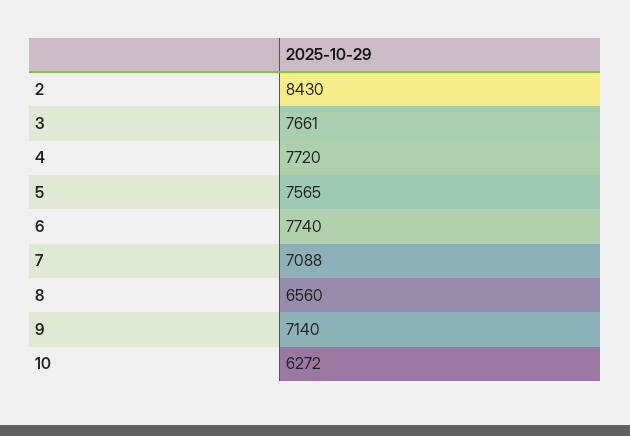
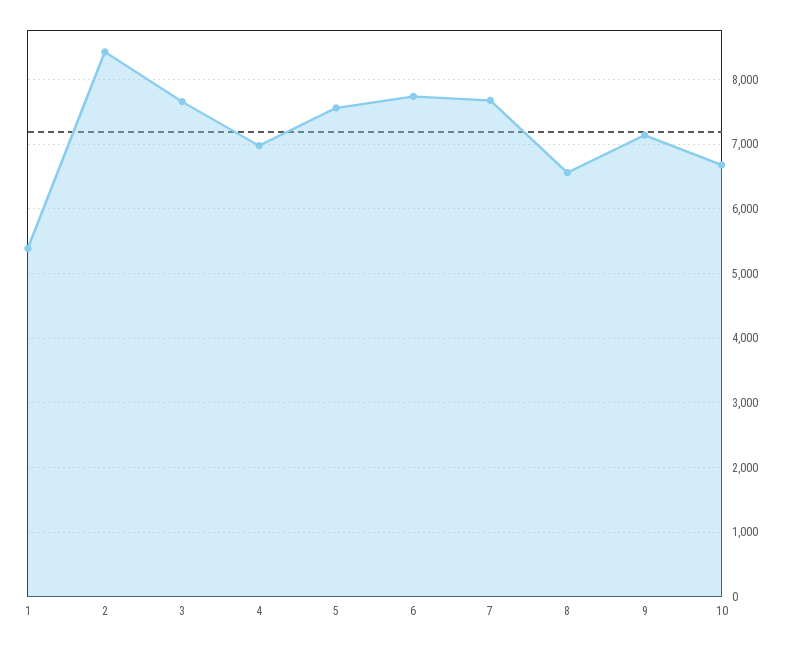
  {
    "2": 8430,
    "3": 7661,
-   "4": 7720,
+   "4": 7000,
    "5": 7565,
    "6": 7740,
-   "7": 7088,
+   "7": 7700,
    "8": 6560,
    "9": 7140,
-   "10": 6272
+   "10": 6700,
+   "1": 5400
  }

